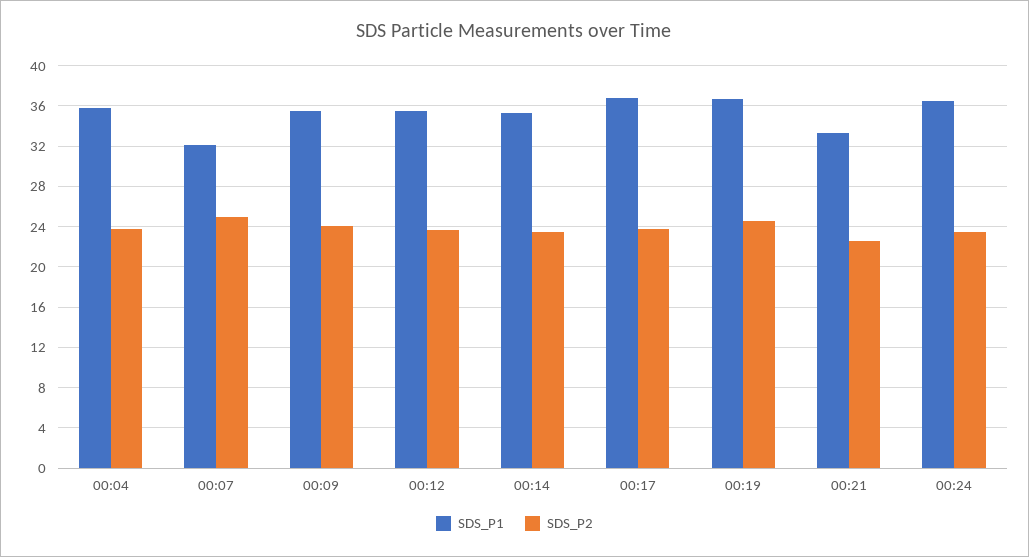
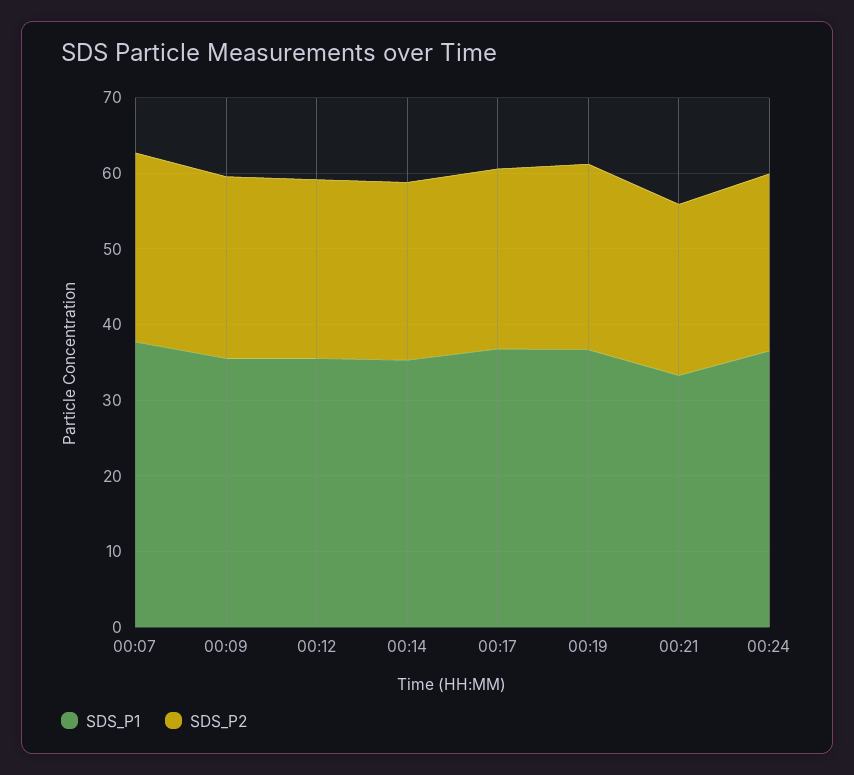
  {
    "SDS_P1": {
-     "00:04": 36,
-     "00:07": 32,
+     "00:07": 38,
      "00:09": 36,
      "00:12": 36,
      "00:14": 35,
      "00:17": 37,
      "00:19": 37,
      "00:21": 33,
      "00:24": 37
    },
    "SDS_P2": {
-     "00:04": 24,
      "00:07": 25,
      "00:09": 24,
      "00:12": 24,
      "00:14": 24,
      "00:17": 24,
      "00:19": 25,
      "00:21": 23,
      "00:24": 23
    }
  }

